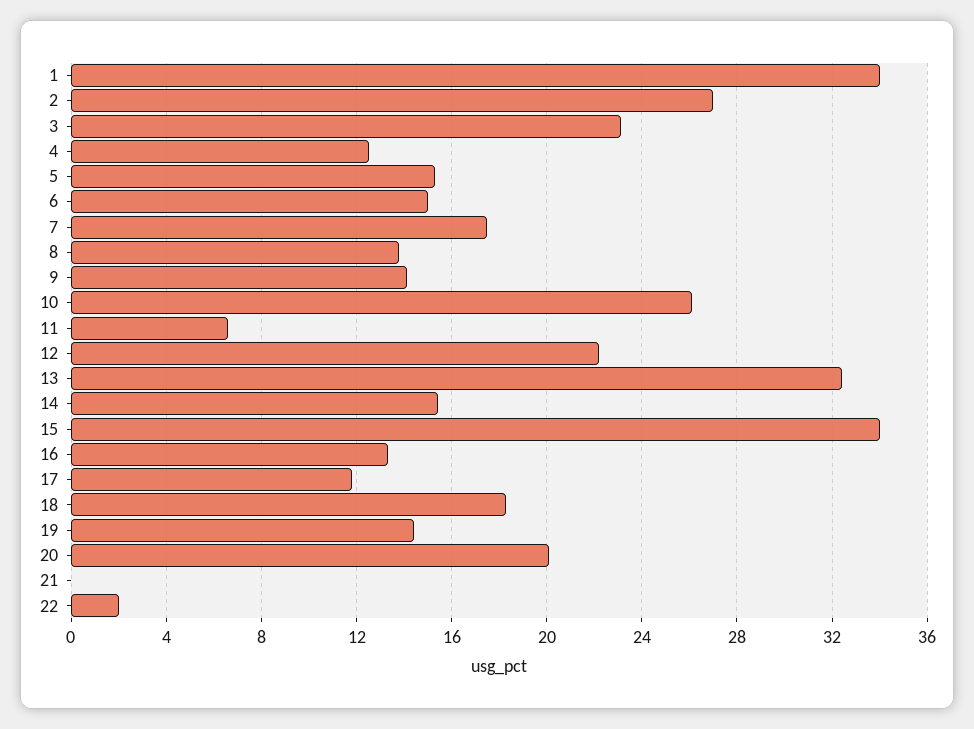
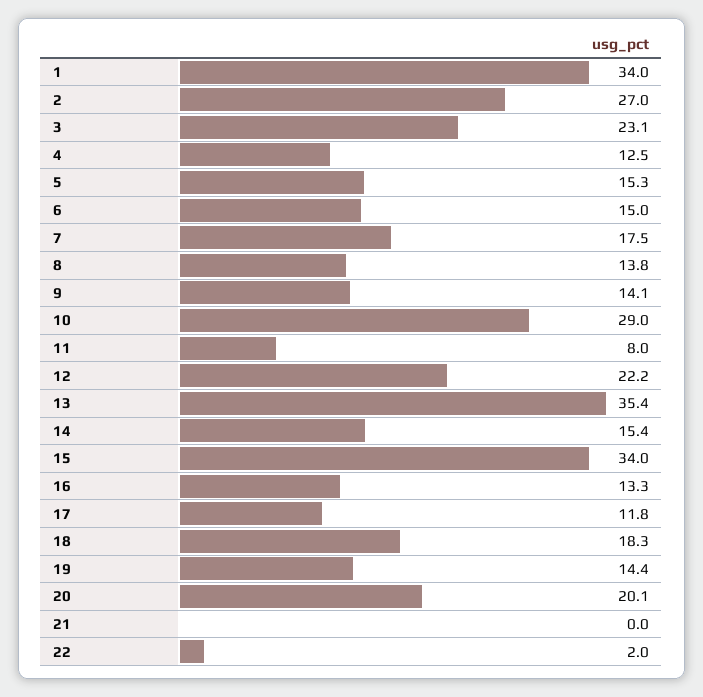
  {
    "1": 34,
    "2": 27,
    "3": 23.1,
    "4": 12.5,
    "5": 15.3,
    "6": 15,
    "7": 17.5,
    "8": 13.8,
    "9": 14.1,
-   "10": 26,
+   "10": 29,
-   "11": 6.5,
+   "11": 8,
    "12": 22.2,
-   "13": 32.5,
+   "13": 35.4,
    "14": 15.4,
    "15": 34,
    "16": 13.3,
    "17": 11.8,
    "18": 18.3,
    "19": 14.4,
    "20": 20.1,
    "21": 0,
    "22": 2
  }

